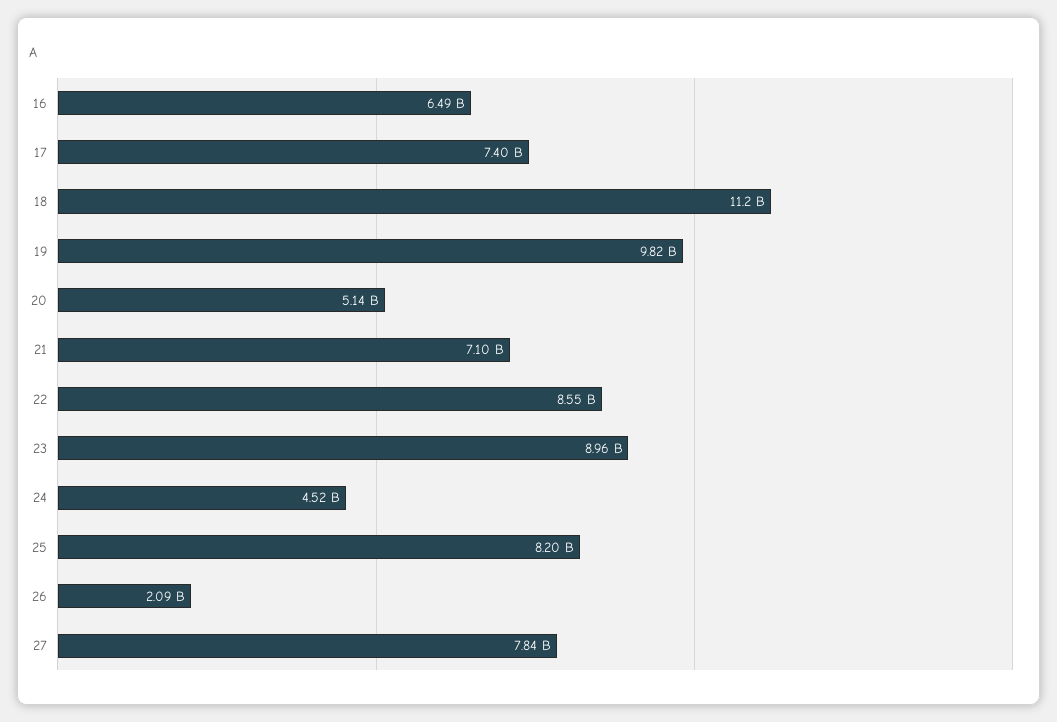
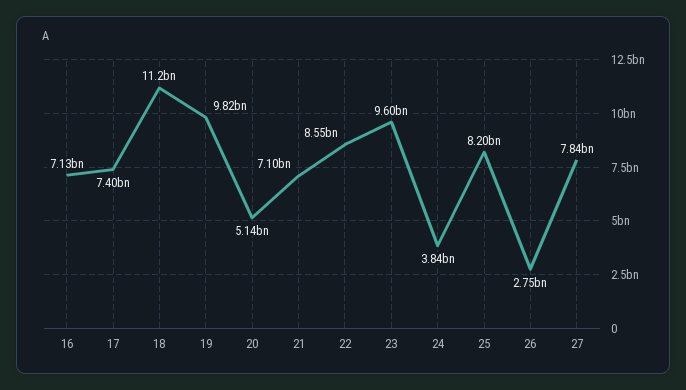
  {
-   "16": 6490000000,
+   "16": 7130000000,
    "17": 7400000000,
    "18": 11200000000,
    "19": 9820000000,
    "20": 5140000000,
    "21": 7100000000,
    "22": 8550000000,
-   "23": 8960000000,
+   "23": 9600000000,
-   "24": 4520000000,
+   "24": 3840000000,
    "25": 8200000000,
-   "26": 2090000000,
+   "26": 2750000000,
    "27": 7840000000
  }

